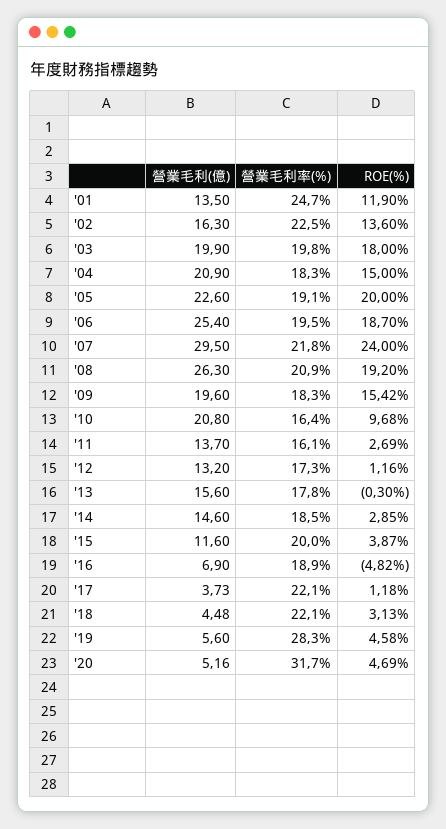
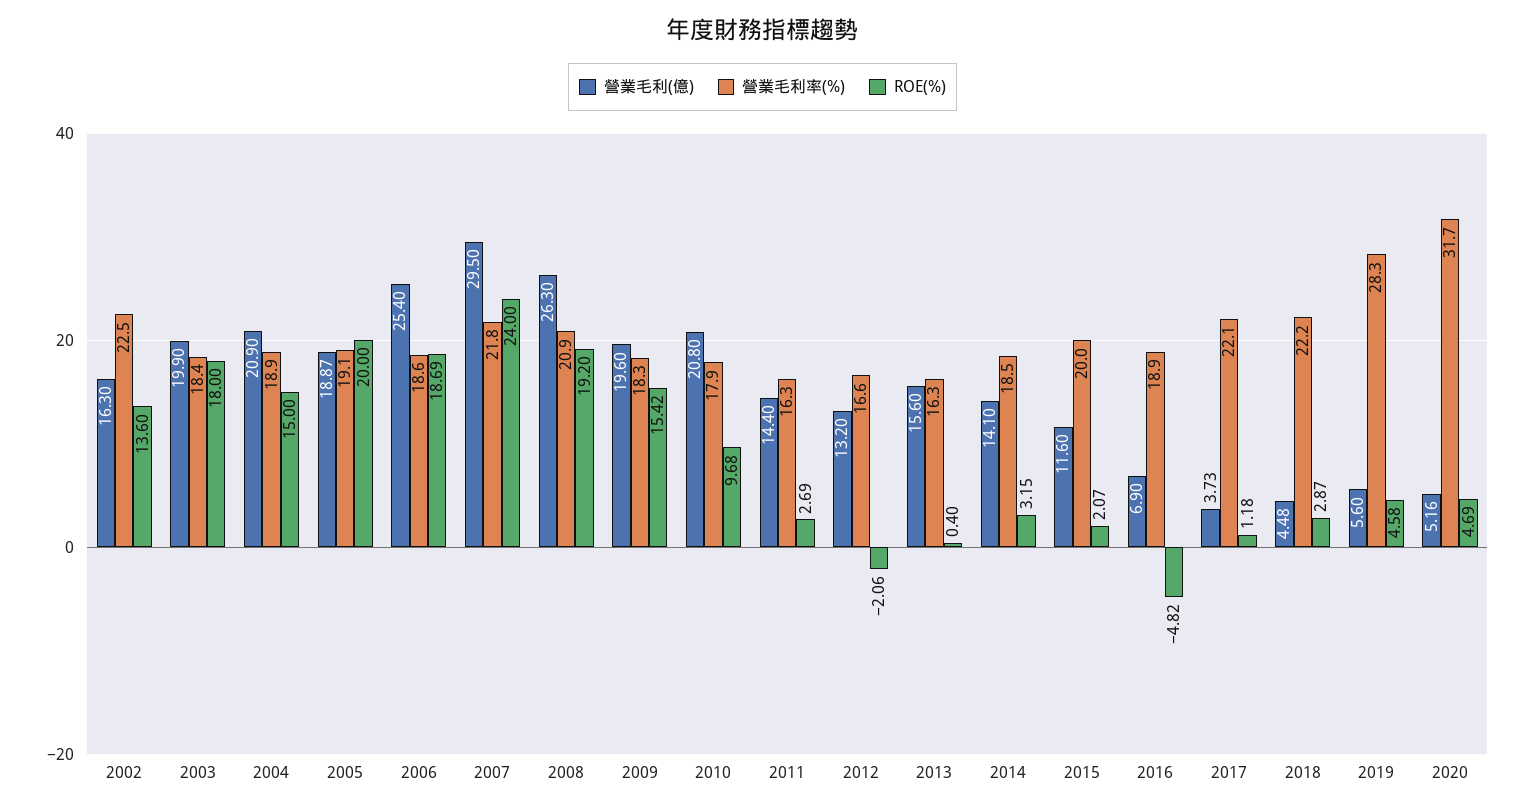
  {
    "營業毛利(億)": {
-     "'01": 13.5,
      "'02": 16.3,
      "'03": 19.9,
      "'04": 20.9,
-     "'05": 22.6,
+     "'05": 18.87,
      "'06": 25.4,
      "'07": 29.5,
      "'08": 26.3,
      "'09": 19.6,
      "'10": 20.8,
-     "'11": 13.7,
+     "'11": 14.4,
      "'12": 13.2,
      "'13": 15.6,
-     "'14": 14.6,
+     "'14": 14.1,
      "'15": 11.6,
      "'16": 6.9,
      "'17": 3.73,
      "'18": 4.48,
      "'19": 5.6,
      "'20": 5.16
    },
    "營業毛利率(%)": {
-     "'01": 24.7,
      "'02": 22.5,
-     "'03": 19.8,
+     "'03": 18.4,
-     "'04": 18.3,
+     "'04": 18.9,
      "'05": 19.1,
-     "'06": 19.5,
+     "'06": 18.6,
      "'07": 21.8,
      "'08": 20.9,
      "'09": 18.3,
-     "'10": 16.4,
+     "'10": 17.9,
-     "'11": 16.1,
+     "'11": 16.3,
-     "'12": 17.3,
+     "'12": 16.6,
-     "'13": 17.8,
+     "'13": 16.3,
      "'14": 18.5,
      "'15": 20,
      "'16": 18.9,
      "'17": 22.1,
-     "'18": 22.1,
+     "'18": 22.2,
      "'19": 28.3,
      "'20": 31.7
    },
    "ROE(%)": {
-     "'01": 11.9,
      "'02": 13.6,
      "'03": 18,
      "'04": 15,
      "'05": 20,
-     "'06": 18.7,
+     "'06": 18.69,
      "'07": 24,
      "'08": 19.2,
      "'09": 15.42,
      "'10": 9.68,
      "'11": 2.69,
-     "'12": 1.16,
+     "'12": -2.06,
-     "'13": -0.3,
+     "'13": 0.4,
-     "'14": 2.85,
+     "'14": 3.15,
-     "'15": 3.87,
+     "'15": 2.07,
      "'16": -4.82,
      "'17": 1.18,
-     "'18": 3.13,
+     "'18": 2.87,
      "'19": 4.58,
      "'20": 4.69
    }
  }

